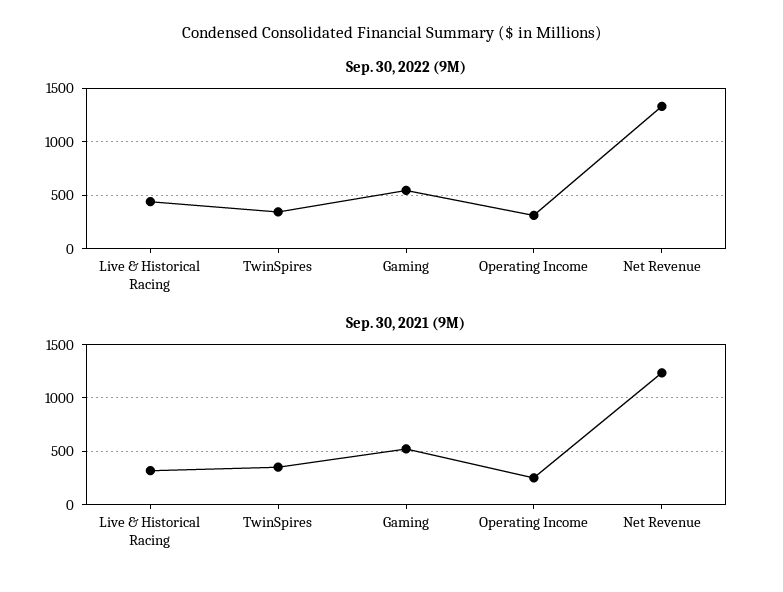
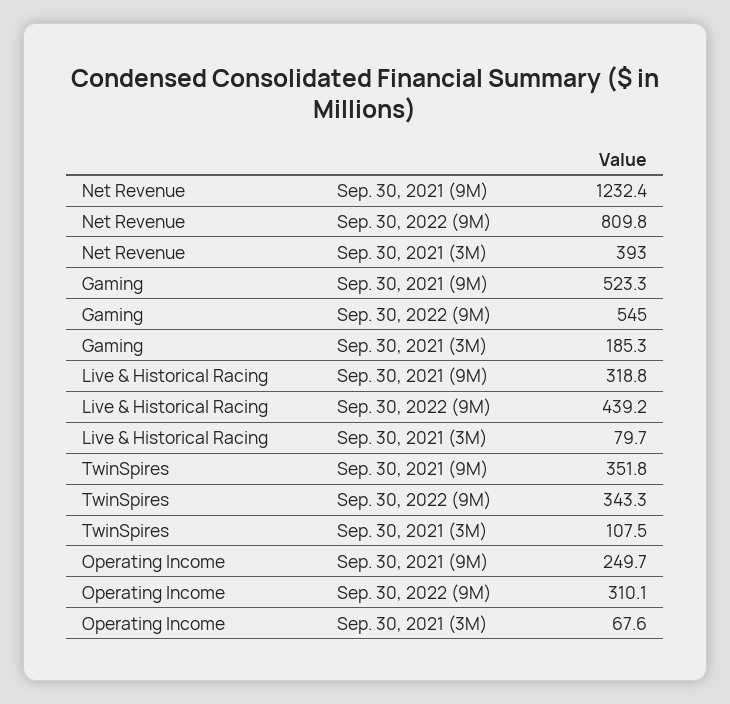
  {
    "Sep. 30, 2022 (9M)": {
      "Live & Historical Racing": 439.2,
      "TwinSpires": 343.3,
      "Gaming": 545,
      "Operating Income": 310.1,
-     "Net Revenue": 1300
+     "Net Revenue": 809.8
    },
    "Sep. 30, 2021 (9M)": {
      "Live & Historical Racing": 318.8,
      "TwinSpires": 351.8,
      "Gaming": 523.3,
      "Operating Income": 249.7,
      "Net Revenue": 1232.4
-   }
+   },
+   "Sep. 30, 2021 (3M)": {
+     "Net Revenue": 393,
+     "Gaming": 185.3,
+     "Live & Historical Racing": 79.7,
+     "TwinSpires": 107.5,
+     "Operating Income": 67.6
+   }
  }

